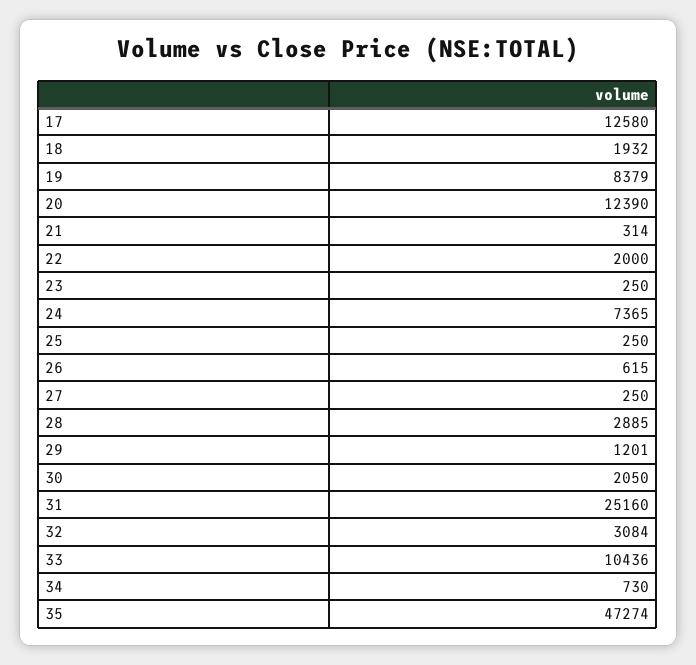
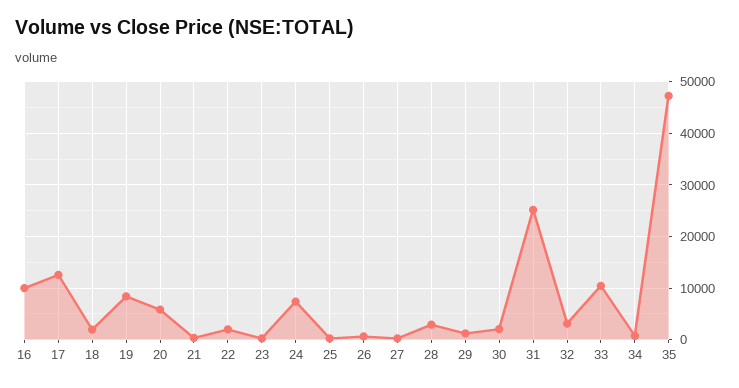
  {
    "17": 12580,
    "18": 1932,
    "19": 8379,
-   "20": 12390,
+   "20": 6000,
    "21": 314,
    "22": 2000,
    "23": 250,
    "24": 7365,
    "25": 250,
    "26": 615,
    "27": 250,
    "28": 2885,
    "29": 1201,
    "30": 2050,
    "31": 25160,
    "32": 3084,
    "33": 10436,
    "34": 730,
-   "35": 47274
+   "35": 47274,
+   "16": 10000
  }

